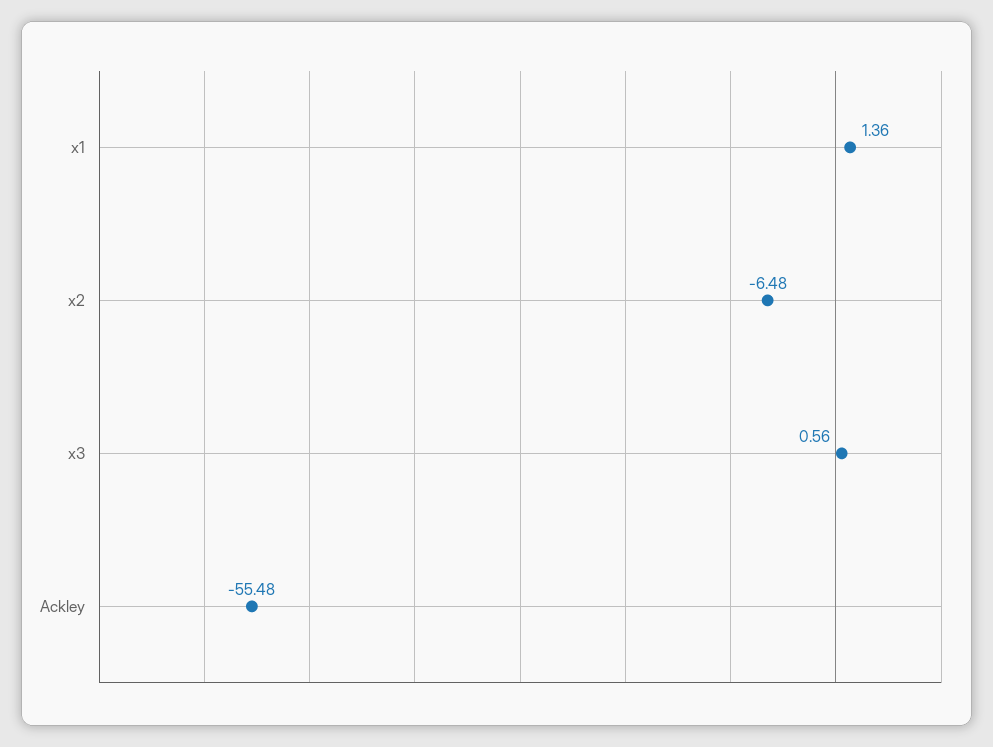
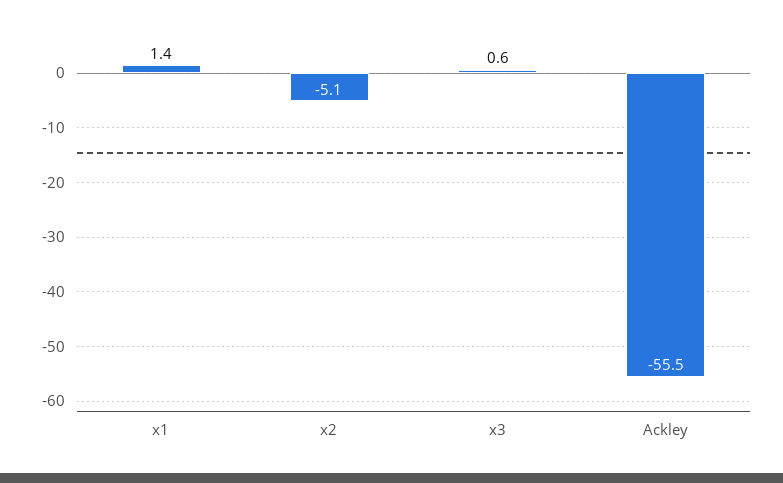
  {
    "x1": 1.36,
-   "x2": -6.48,
+   "x2": -5.1,
    "x3": 0.56,
    "Ackley": -55.48
  }

